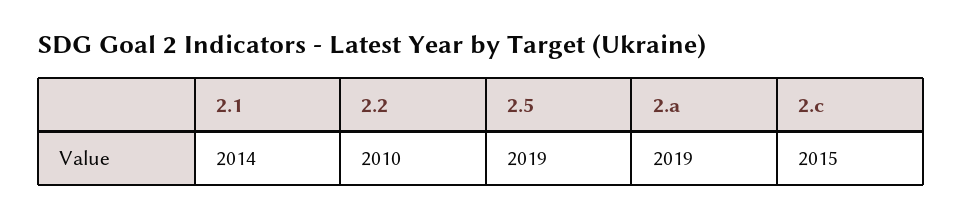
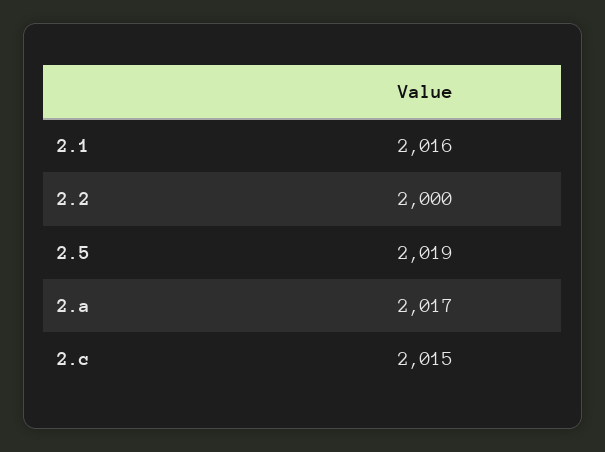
  {
-   "2.1": 2014,
+   "2.1": 2016,
-   "2.2": 2010,
+   "2.2": 2000,
    "2.5": 2019,
-   "2.a": 2019,
+   "2.a": 2017,
    "2.c": 2015
  }

